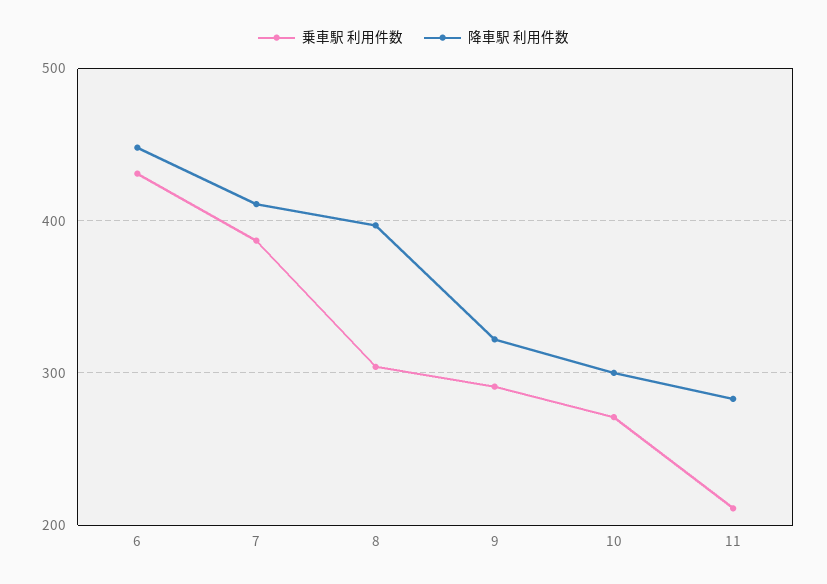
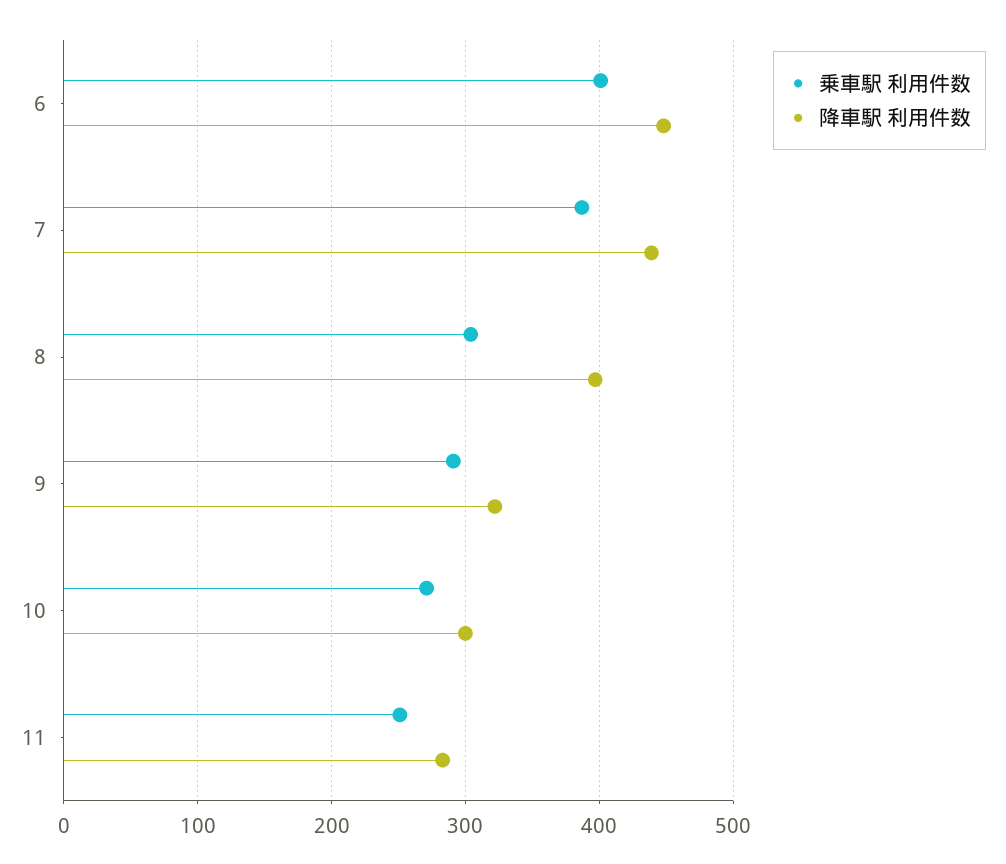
  {
    "乗車駅 利用件数": {
-     "6": 430,
+     "6": 400,
      "7": 390,
      "8": 300,
      "9": 290,
      "10": 270,
-     "11": 210
+     "11": 250
    },
    "降車駅 利用件数": {
      "6": 450,
-     "7": 410,
+     "7": 440,
      "8": 400,
      "9": 320,
      "10": 300,
      "11": 280
    }
  }

